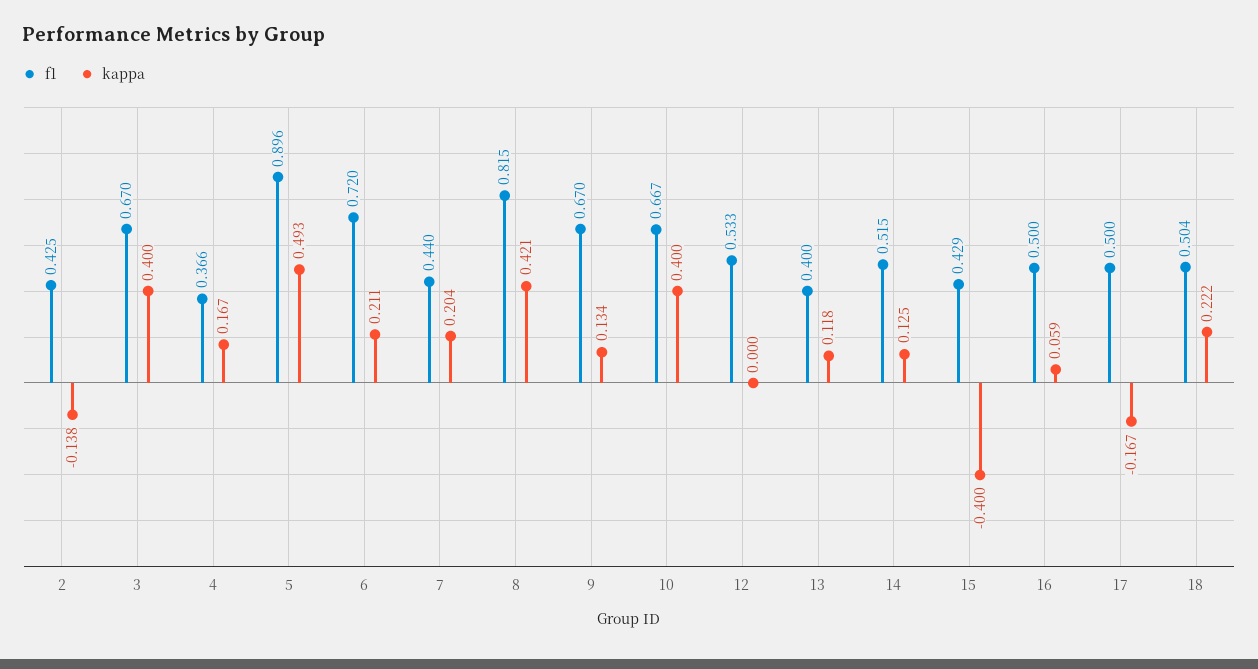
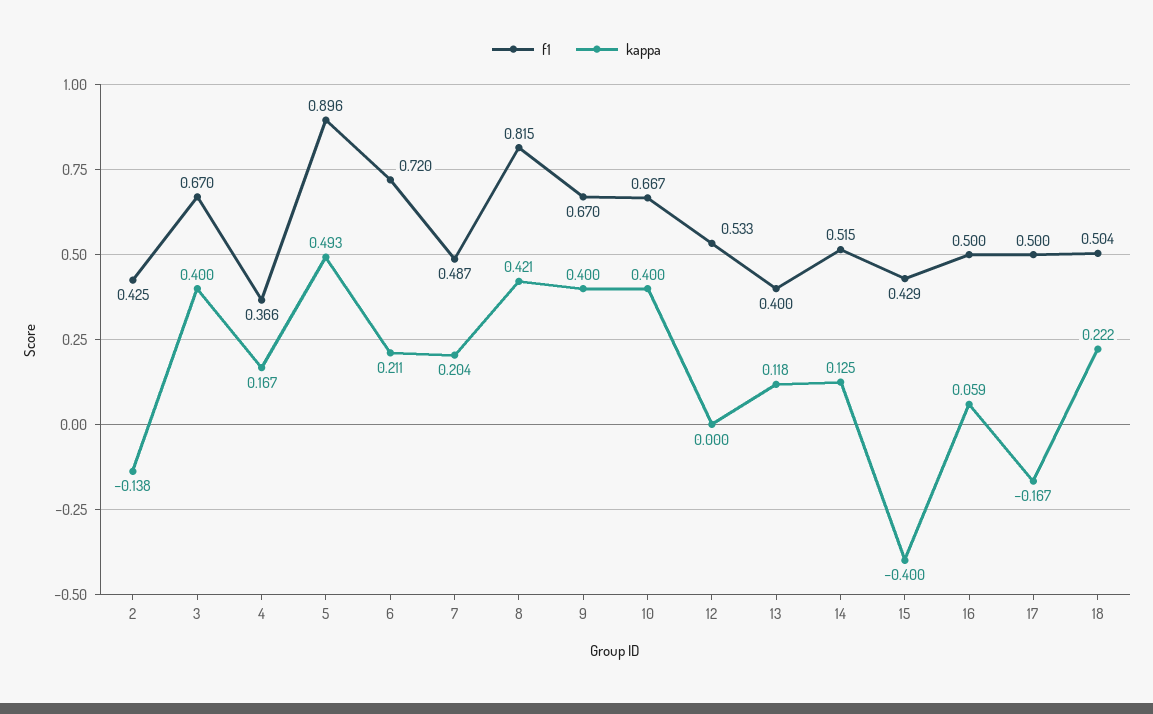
  {
    "f1": {
      "2": 0.425,
      "3": 0.67,
      "4": 0.366,
      "5": 0.896,
      "6": 0.72,
-     "7": 0.44,
+     "7": 0.487,
      "8": 0.815,
      "9": 0.67,
      "10": 0.667,
      "12": 0.533,
      "13": 0.4,
      "14": 0.515,
      "15": 0.429,
      "16": 0.5,
      "17": 0.5,
      "18": 0.504
    },
    "kappa": {
      "2": -0.138,
      "3": 0.4,
      "4": 0.167,
      "5": 0.493,
      "6": 0.211,
      "7": 0.204,
      "8": 0.421,
-     "9": 0.134,
+     "9": 0.4,
      "10": 0.4,
      "12": 0,
      "13": 0.118,
      "14": 0.125,
      "15": -0.4,
      "16": 0.059,
      "17": -0.167,
      "18": 0.222
    }
  }

